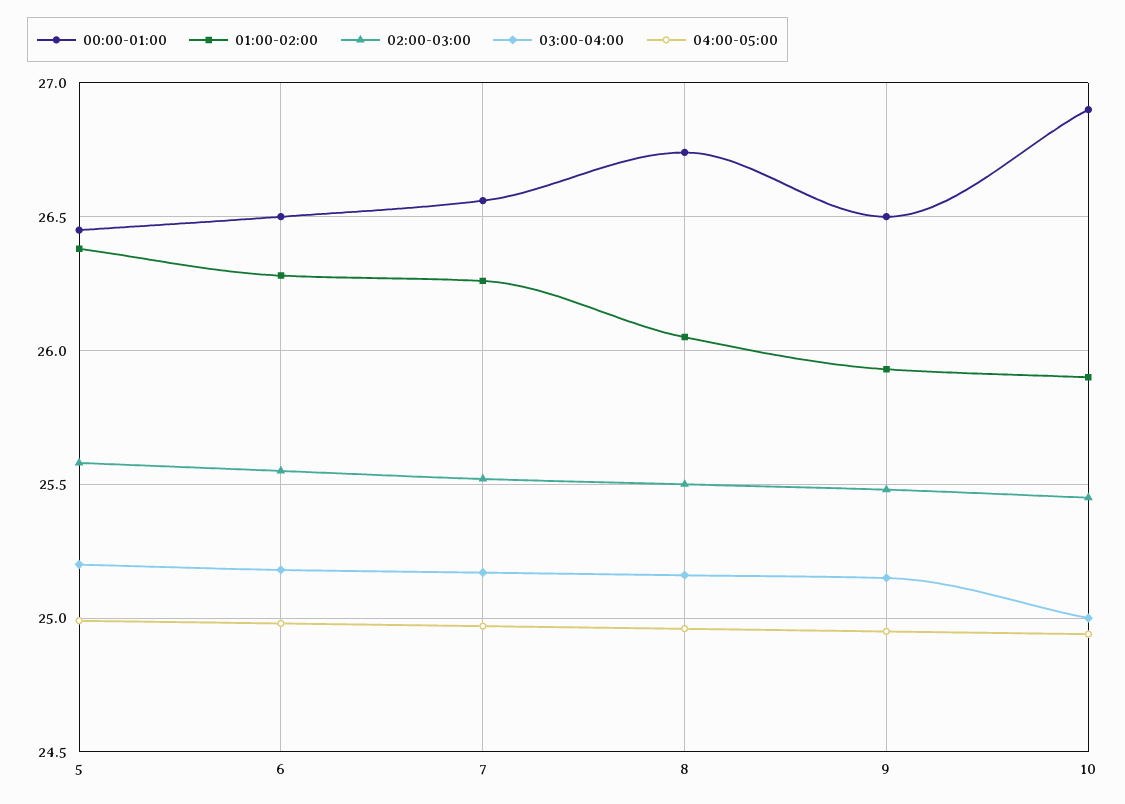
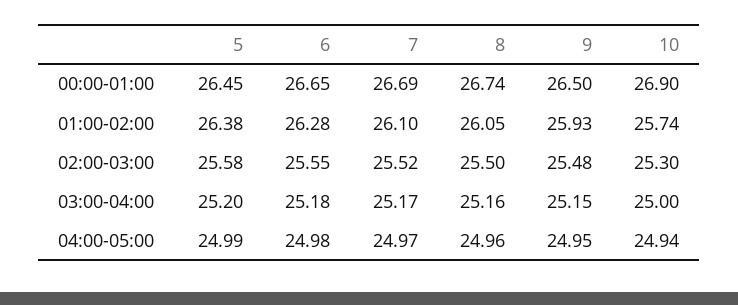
  {
    "00:00-01:00": {
      "5": 26.45,
-     "6": 26.5,
+     "6": 26.65,
-     "7": 26.55,
+     "7": 26.69,
      "8": 26.74,
      "9": 26.5,
      "10": 26.9
    },
    "01:00-02:00": {
      "5": 26.38,
      "6": 26.28,
-     "7": 26.25,
+     "7": 26.1,
      "8": 26.05,
      "9": 25.93,
-     "10": 25.9
+     "10": 25.74
    },
    "02:00-03:00": {
      "5": 25.58,
      "6": 25.55,
      "7": 25.52,
      "8": 25.5,
      "9": 25.48,
-     "10": 25.45
+     "10": 25.3
    },
    "03:00-04:00": {
      "5": 25.2,
      "6": 25.18,
      "7": 25.17,
      "8": 25.16,
      "9": 25.15,
      "10": 25
    },
    "04:00-05:00": {
      "5": 24.99,
      "6": 24.98,
      "7": 24.97,
      "8": 24.96,
      "9": 24.95,
      "10": 24.94
    }
  }

